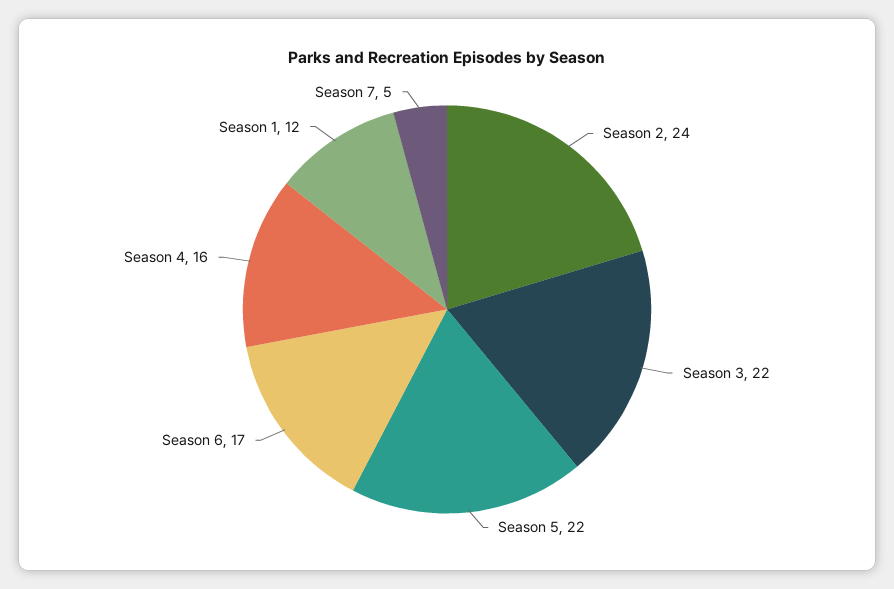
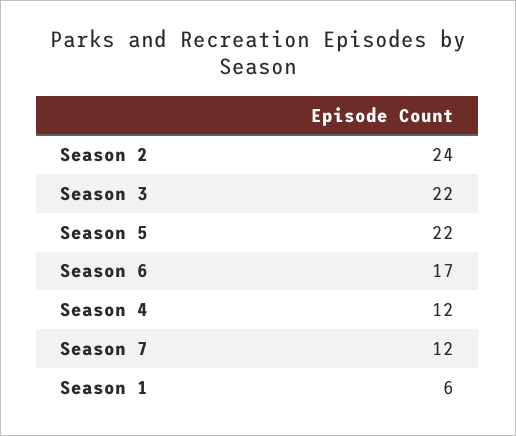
  {
    "Season 2": 24,
    "Season 3": 22,
    "Season 5": 22,
    "Season 6": 17,
-   "Season 4": 16,
+   "Season 4": 12,
-   "Season 1": 12,
+   "Season 1": 6,
-   "Season 7": 5
+   "Season 7": 12
  }

